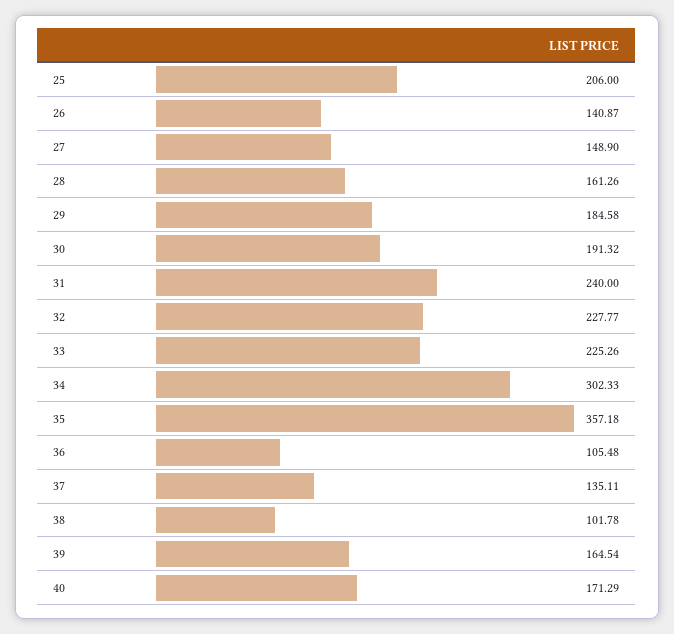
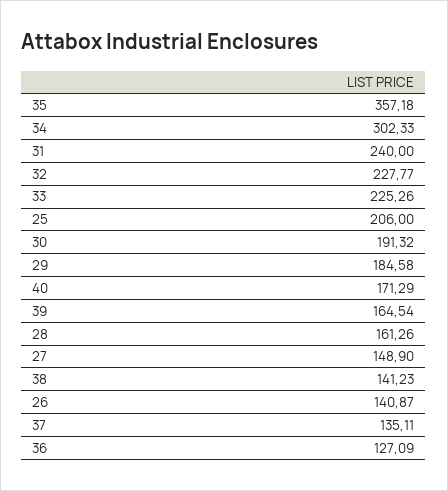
  {
    "25": 206,
    "26": 140.87,
    "27": 148.9,
    "28": 161.26,
    "29": 184.58,
    "30": 191.32,
    "31": 240,
    "32": 227.77,
    "33": 225.26,
    "34": 302.33,
    "35": 357.18,
-   "36": 105.48,
+   "36": 127.09,
    "37": 135.11,
-   "38": 101.78,
+   "38": 141.23,
    "39": 164.54,
    "40": 171.29
  }

